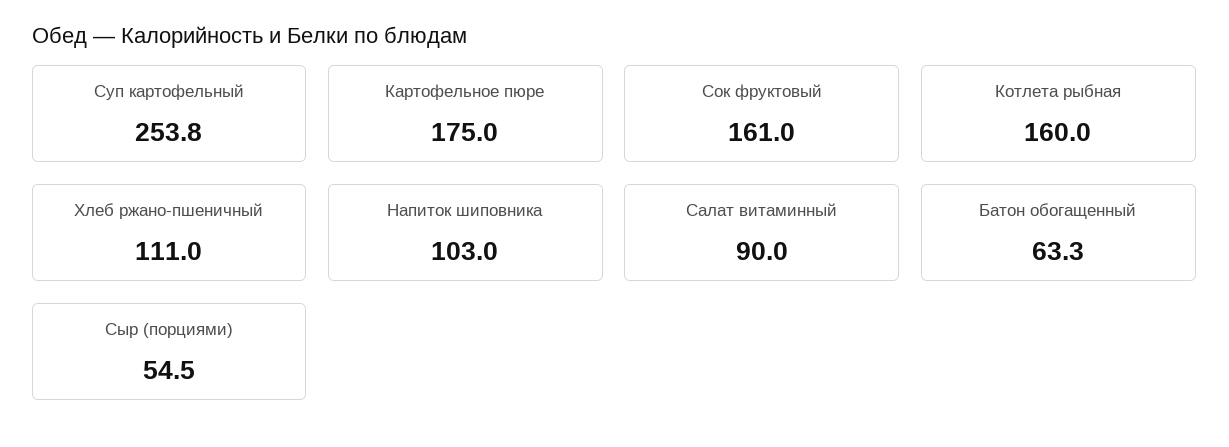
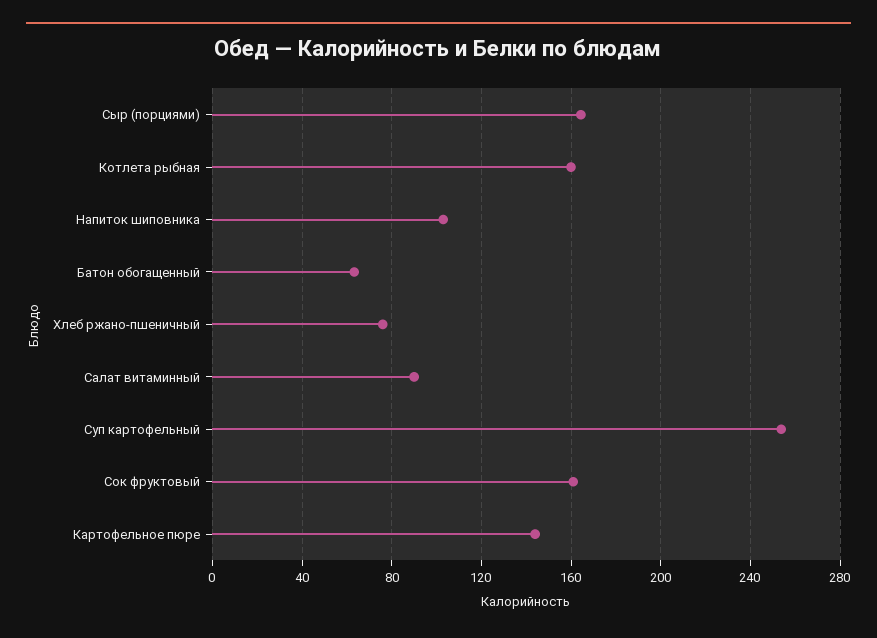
  {
    "Суп картофельный": 253.8,
-   "Картофельное пюре": 175,
+   "Картофельное пюре": 145,
    "Сок фруктовый": 161,
    "Котлета рыбная": 160,
-   "Хлеб ржано-пшеничный": 111,
+   "Хлеб ржано-пшеничный": 75,
    "Напиток шиповника": 103,
    "Салат витаминный": 90,
    "Батон обогащенный": 63.3,
-   "Сыр (порциями)": 54.5
+   "Сыр (порциями)": 165
  }

